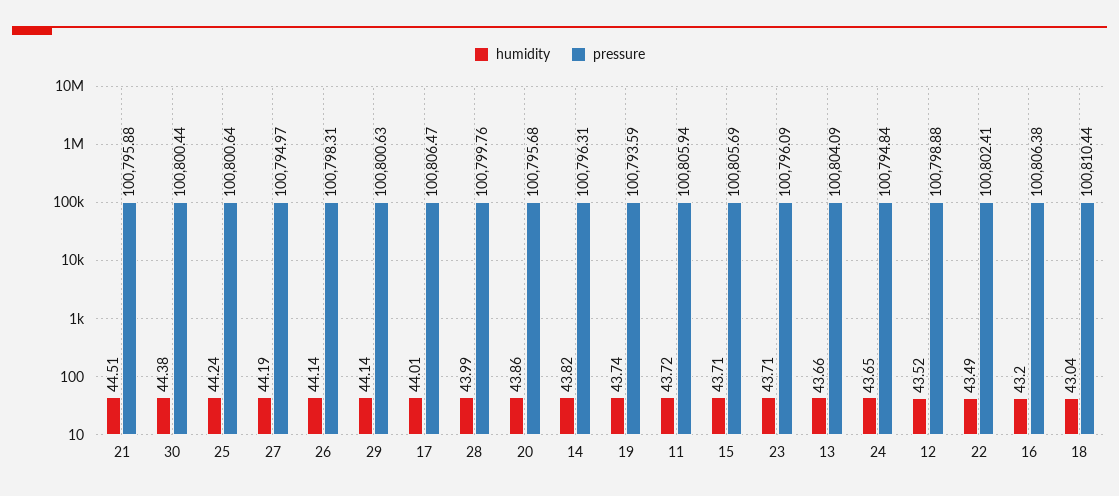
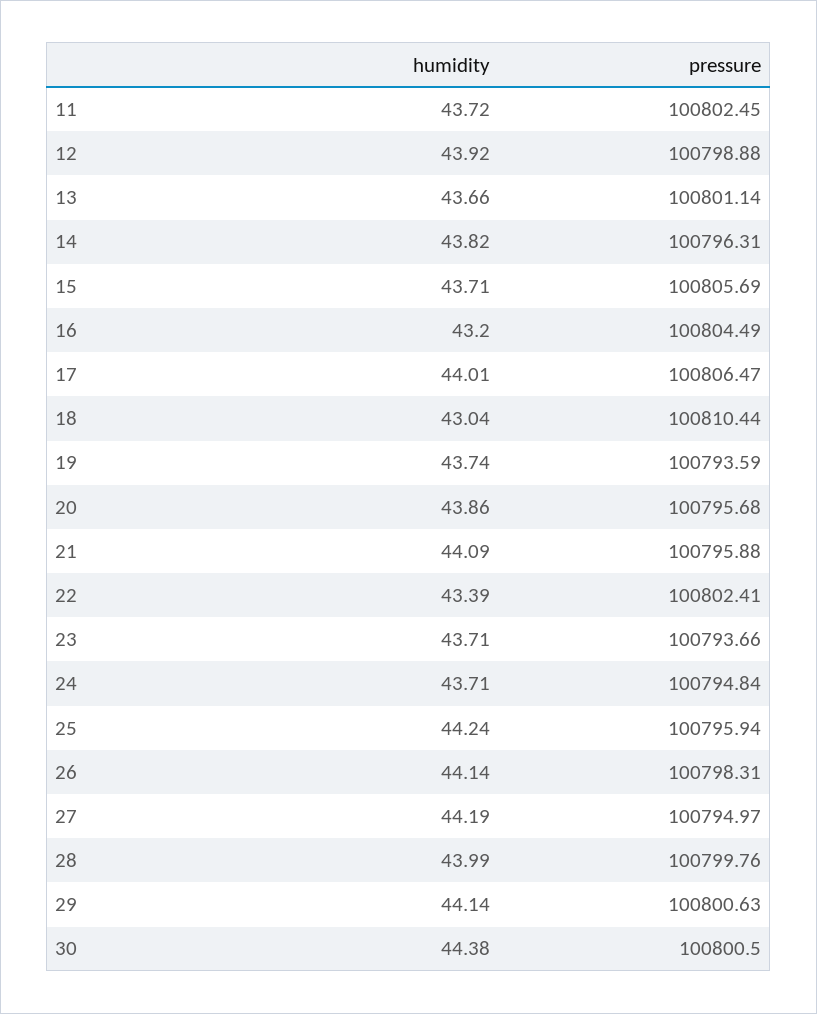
  {
    "humidity": {
-     "21": 44.51,
+     "21": 44.09,
      "30": 44.38,
      "25": 44.24,
      "27": 44.19,
      "26": 44.14,
      "29": 44.14,
      "17": 44.01,
      "28": 43.99,
      "20": 43.86,
      "14": 43.82,
      "19": 43.74,
      "11": 43.72,
      "15": 43.71,
      "23": 43.71,
      "13": 43.66,
-     "24": 43.65,
+     "24": 43.71,
-     "12": 43.52,
+     "12": 43.92,
-     "22": 43.49,
+     "22": 43.39,
      "16": 43.2,
      "18": 43.04
    },
    "pressure": {
      "21": 100795.88,
-     "30": 100800.44,
+     "30": 100800.5,
-     "25": 100800.64,
+     "25": 100795.94,
      "27": 100794.97,
      "26": 100798.31,
      "29": 100800.63,
      "17": 100806.47,
      "28": 100799.76,
      "20": 100795.68,
      "14": 100796.31,
      "19": 100793.59,
-     "11": 100805.94,
+     "11": 100802.45,
      "15": 100805.69,
-     "23": 100796.09,
+     "23": 100793.66,
-     "13": 100804.09,
+     "13": 100801.14,
      "24": 100794.84,
      "12": 100798.88,
      "22": 100802.41,
-     "16": 100806.38,
+     "16": 100804.49,
      "18": 100810.44
    }
  }

